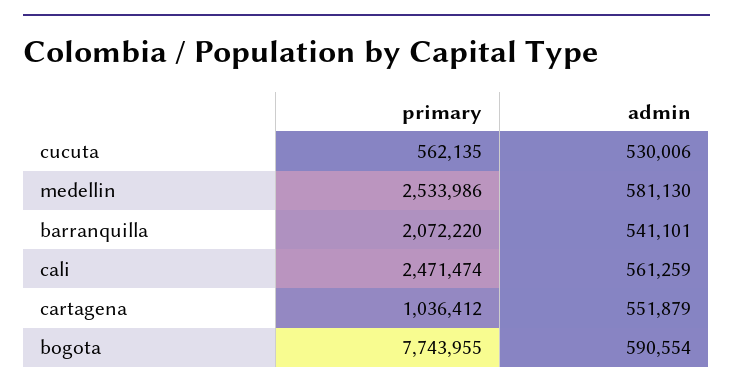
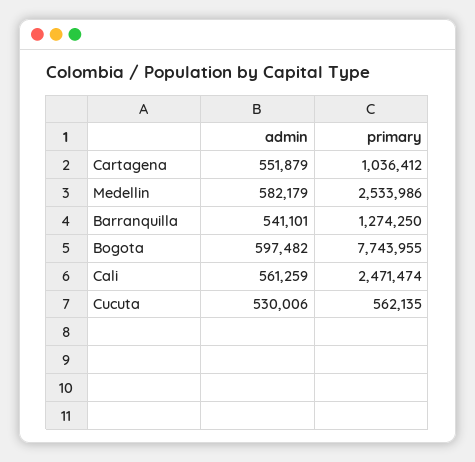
  {
    "primary": {
      "cucuta": 562135,
      "medellin": 2533986,
-     "barranquilla": 2072220,
+     "barranquilla": 1274250,
      "cali": 2471474,
      "cartagena": 1036412,
      "bogota": 7743955
    },
    "admin": {
      "cucuta": 530006,
-     "medellin": 581130,
+     "medellin": 582179,
      "barranquilla": 541101,
      "cali": 561259,
      "cartagena": 551879,
-     "bogota": 590554
+     "bogota": 597482
    }
  }

